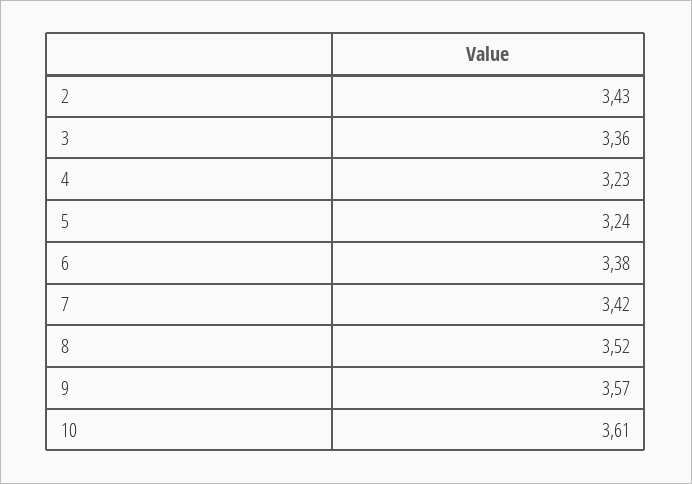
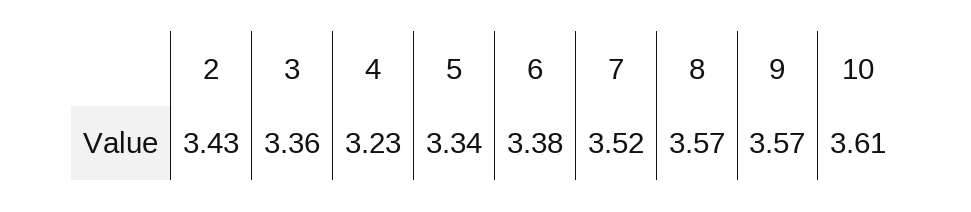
  {
    "2": 3.43,
    "3": 3.36,
    "4": 3.23,
-   "5": 3.24,
+   "5": 3.34,
    "6": 3.38,
-   "7": 3.42,
+   "7": 3.52,
-   "8": 3.52,
+   "8": 3.57,
    "9": 3.57,
    "10": 3.61
  }

